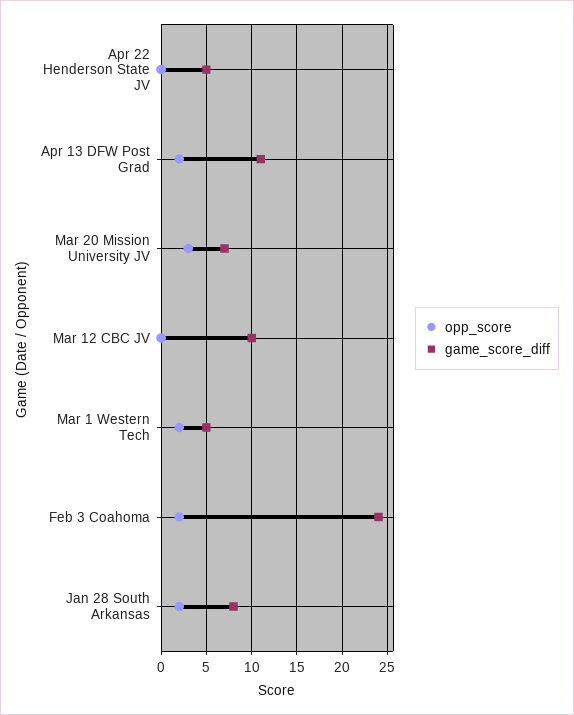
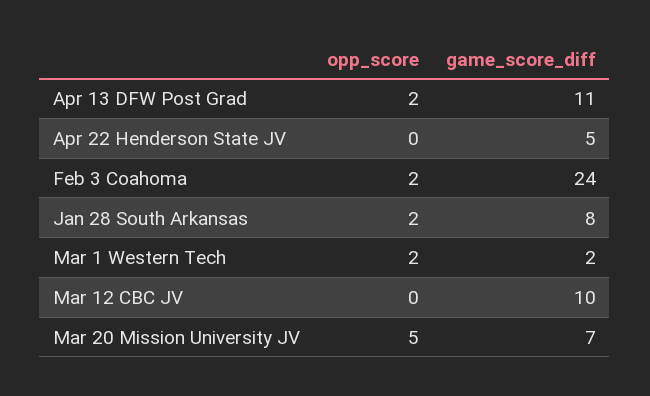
  {
    "opp_score": {
      "Apr 22 Henderson State JV": 0,
      "Apr 13 DFW Post Grad": 2,
-     "Mar 20 Mission University JV": 3,
+     "Mar 20 Mission University JV": 5,
      "Mar 12 CBC JV": 0,
      "Mar 1 Western Tech": 2,
      "Feb 3 Coahoma": 2,
      "Jan 28 South Arkansas": 2
    },
    "game_score_diff": {
      "Apr 22 Henderson State JV": 5,
      "Apr 13 DFW Post Grad": 11,
      "Mar 20 Mission University JV": 7,
      "Mar 12 CBC JV": 10,
-     "Mar 1 Western Tech": 5,
+     "Mar 1 Western Tech": 2,
      "Feb 3 Coahoma": 24,
      "Jan 28 South Arkansas": 8
    }
  }

